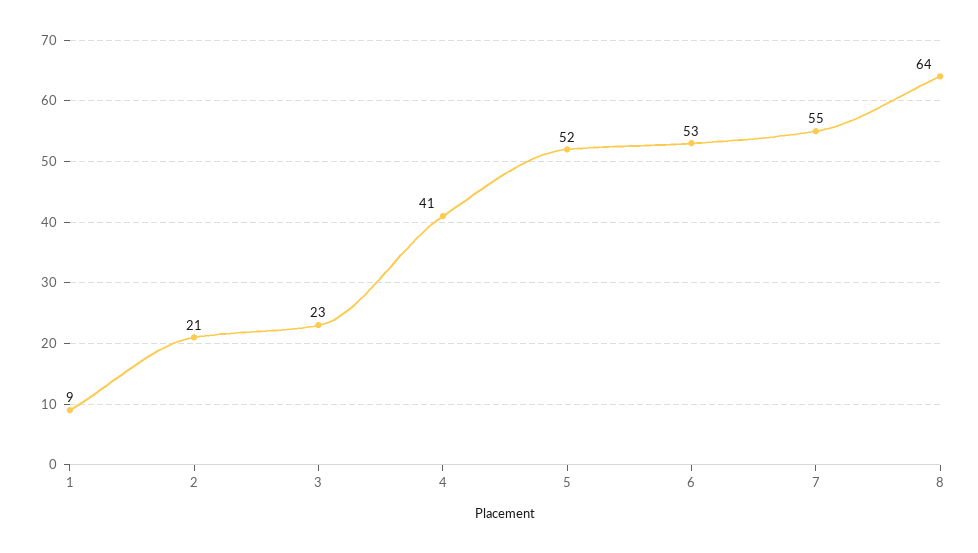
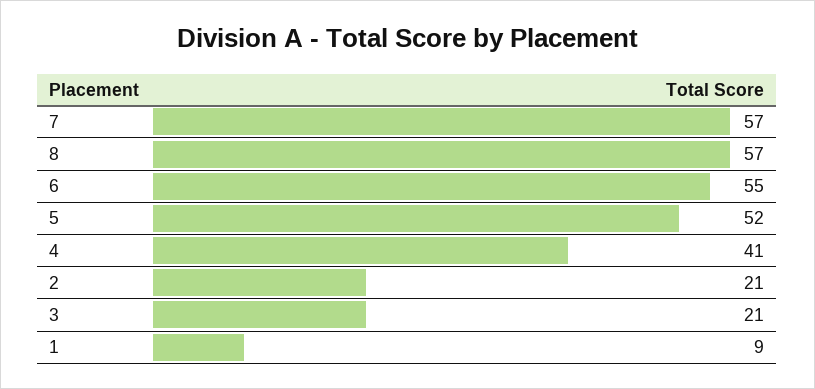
  {
    "1": 9,
    "2": 21,
-   "3": 23,
+   "3": 21,
    "4": 41,
    "5": 52,
-   "6": 53,
+   "6": 55,
-   "7": 55,
+   "7": 57,
-   "8": 64
+   "8": 57
  }

